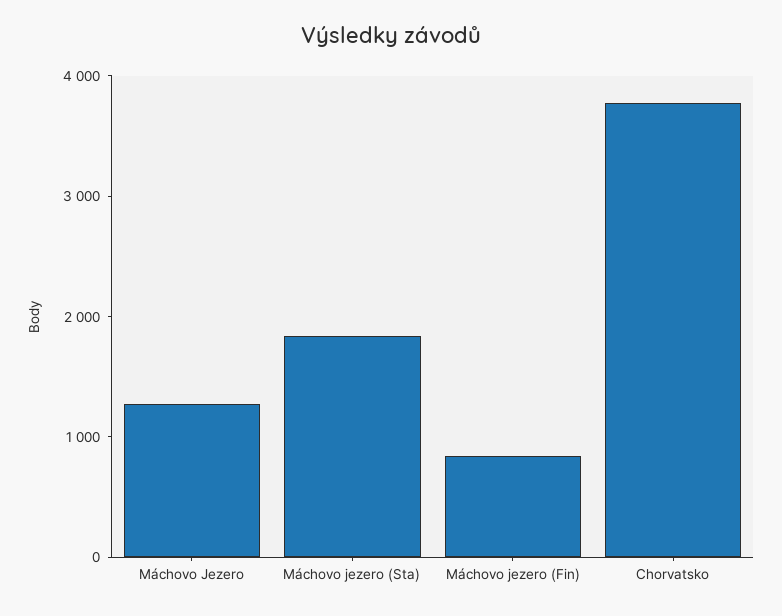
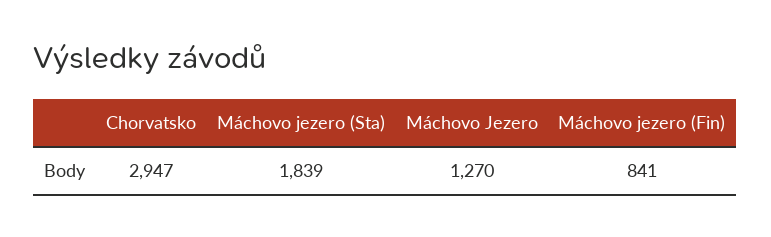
  {
    "Máchovo Jezero": 1270,
    "Máchovo jezero (Sta)": 1839,
    "Máchovo jezero (Fin)": 841,
-   "Chorvatsko": 3800
+   "Chorvatsko": 2947
  }

